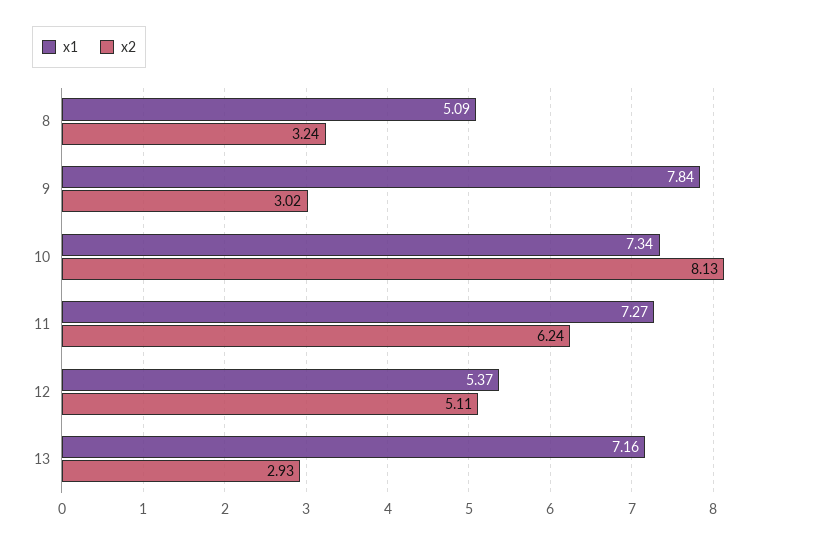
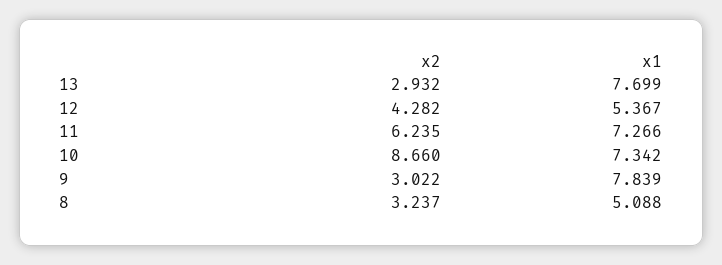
  {
    "x1": {
      "8": 5.088,
      "9": 7.839,
      "10": 7.342,
      "11": 7.266,
      "12": 5.367,
-     "13": 7.16
+     "13": 7.699
    },
    "x2": {
      "8": 3.237,
      "9": 3.022,
-     "10": 8.13,
+     "10": 8.66,
      "11": 6.235,
-     "12": 5.11,
+     "12": 4.282,
      "13": 2.932
    }
  }

